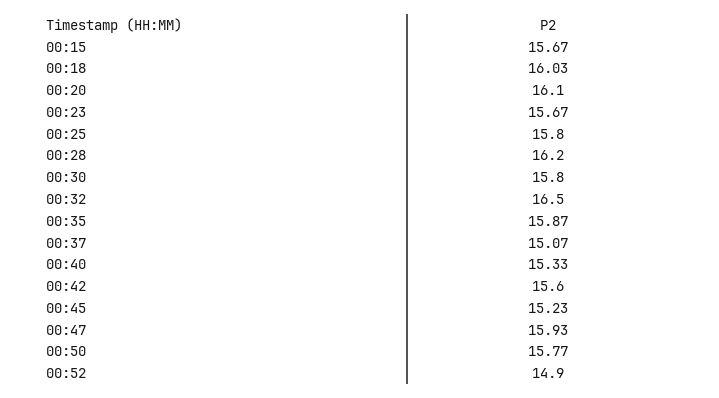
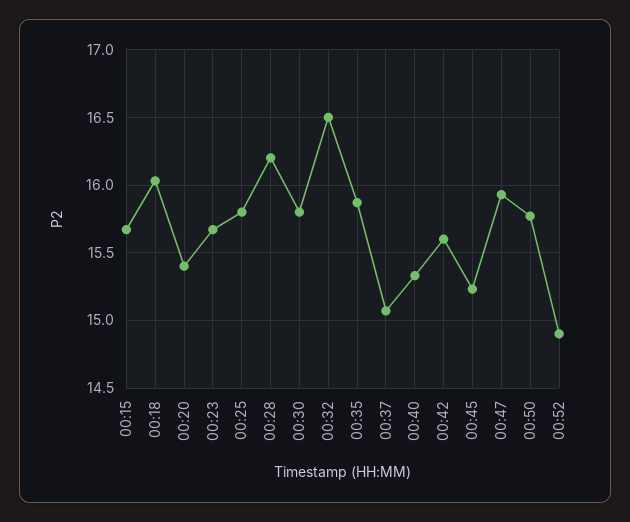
  {
    "00:15": 15.67,
    "00:18": 16.03,
-   "00:20": 16.1,
+   "00:20": 15.4,
    "00:23": 15.67,
    "00:25": 15.8,
    "00:28": 16.2,
    "00:30": 15.8,
    "00:32": 16.5,
    "00:35": 15.87,
    "00:37": 15.07,
    "00:40": 15.33,
    "00:42": 15.6,
    "00:45": 15.23,
    "00:47": 15.93,
    "00:50": 15.77,
    "00:52": 14.9
  }

